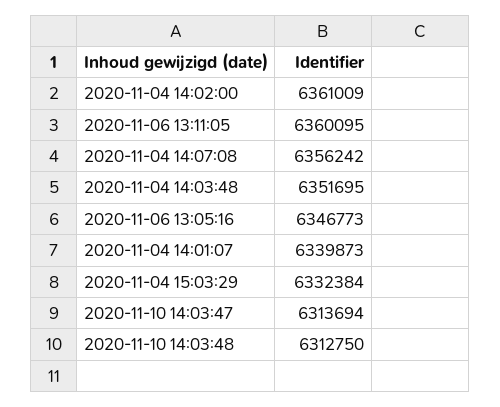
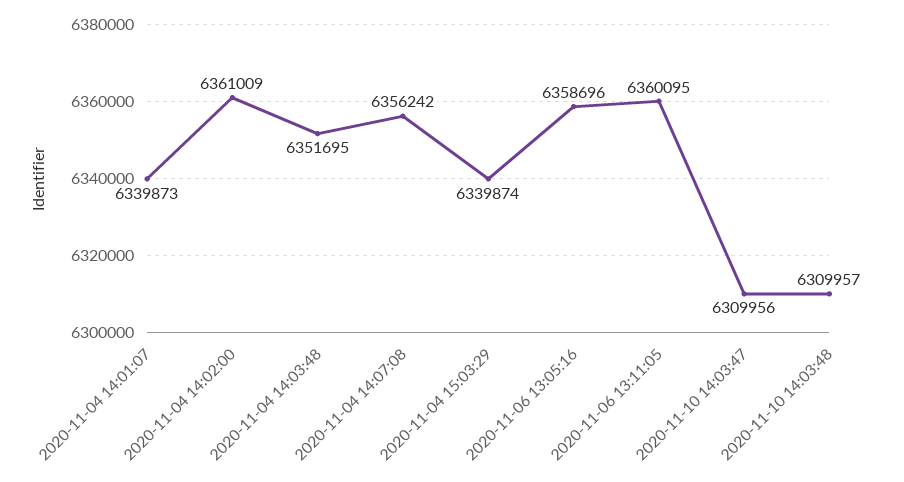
  {
    "2020-11-04 14:02:00": 6361009,
    "2020-11-06 13:11:05": 6360095,
    "2020-11-04 14:07:08": 6356242,
    "2020-11-04 14:03:48": 6351695,
-   "2020-11-06 13:05:16": 6346773,
+   "2020-11-06 13:05:16": 6358696,
    "2020-11-04 14:01:07": 6339873,
-   "2020-11-04 15:03:29": 6332384,
+   "2020-11-04 15:03:29": 6339874,
-   "2020-11-10 14:03:47": 6313694,
+   "2020-11-10 14:03:47": 6309956,
-   "2020-11-10 14:03:48": 6312750
+   "2020-11-10 14:03:48": 6309957
  }

